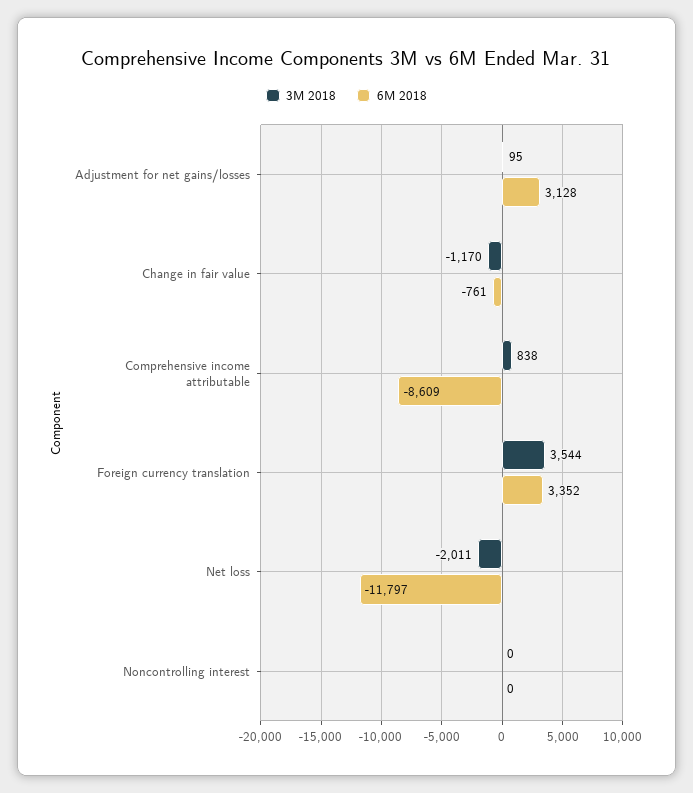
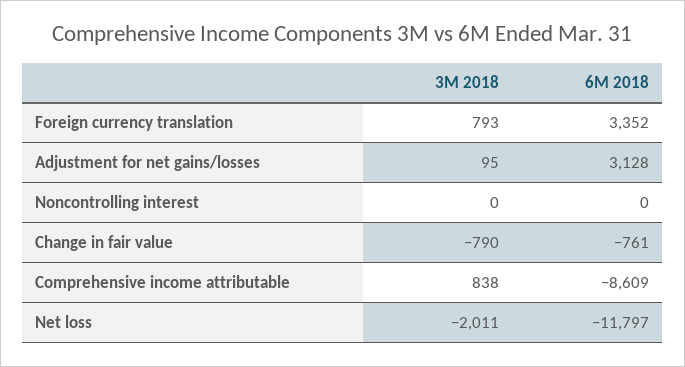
  {
    "3M 2018": {
      "Adjustment for net gains/losses": 95,
-     "Change in fair value": -1170,
+     "Change in fair value": -790,
      "Comprehensive income attributable": 838,
-     "Foreign currency translation": 3544,
+     "Foreign currency translation": 793,
      "Net loss": -2011,
      "Noncontrolling interest": 0
    },
    "6M 2018": {
      "Adjustment for net gains/losses": 3128,
      "Change in fair value": -761,
      "Comprehensive income attributable": -8609,
      "Foreign currency translation": 3352,
      "Net loss": -11797,
      "Noncontrolling interest": 0
    }
  }

